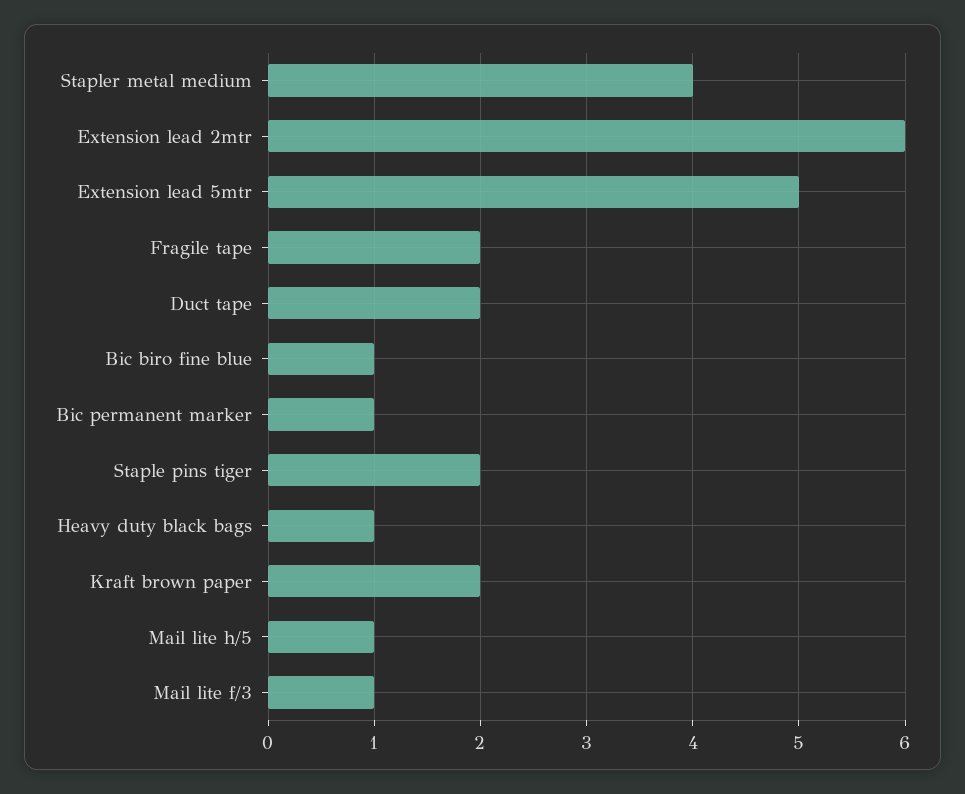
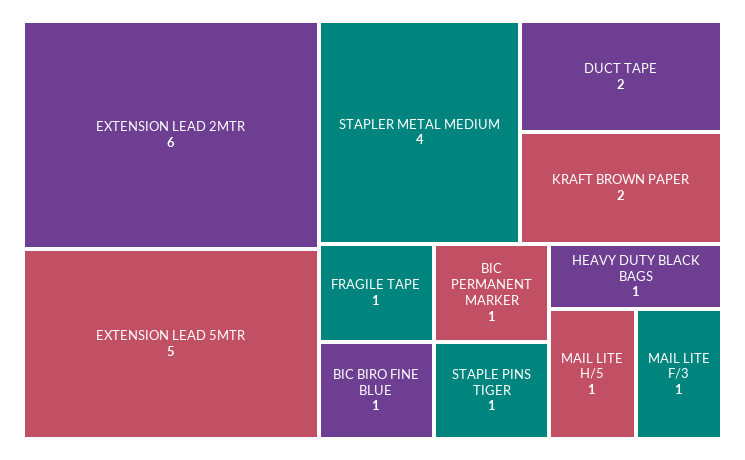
  {
    "Stapler metal medium": 4,
    "Extension lead 2mtr": 6,
    "Extension lead 5mtr": 5,
-   "Fragile tape": 2,
+   "Fragile tape": 1,
    "Duct tape": 2,
    "Bic biro fine blue": 1,
    "Bic permanent marker": 1,
-   "Staple pins tiger": 2,
+   "Staple pins tiger": 1,
    "Heavy duty black bags": 1,
    "Kraft brown paper": 2,
    "Mail lite h/5": 1,
    "Mail lite f/3": 1
  }

